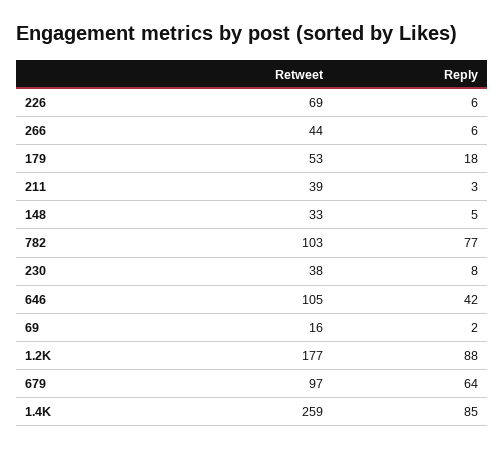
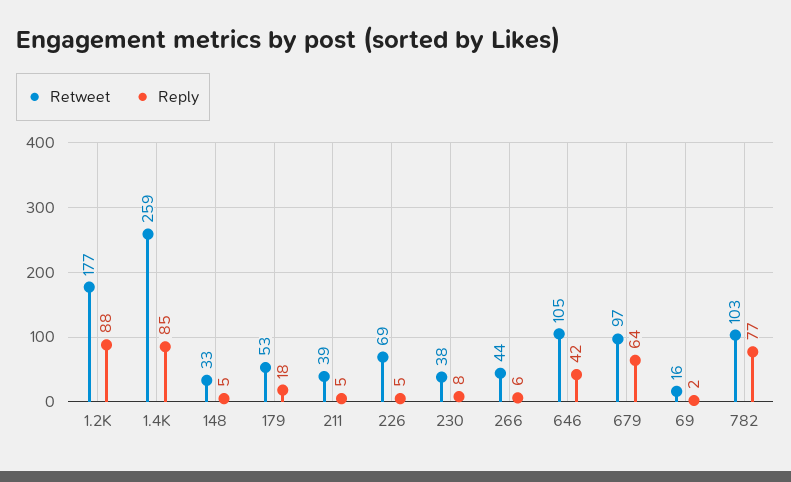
  {
    "Retweet": {
      "226": 69,
      "266": 44,
      "179": 53,
      "211": 39,
      "148": 33,
      "782": 103,
      "230": 38,
      "646": 105,
      "69": 16,
      "1.2K": 177,
      "679": 97,
      "1.4K": 259
    },
    "Reply": {
-     "226": 6,
+     "226": 5,
      "266": 6,
      "179": 18,
-     "211": 3,
+     "211": 5,
      "148": 5,
      "782": 77,
      "230": 8,
      "646": 42,
      "69": 2,
      "1.2K": 88,
      "679": 64,
      "1.4K": 85
    }
  }

